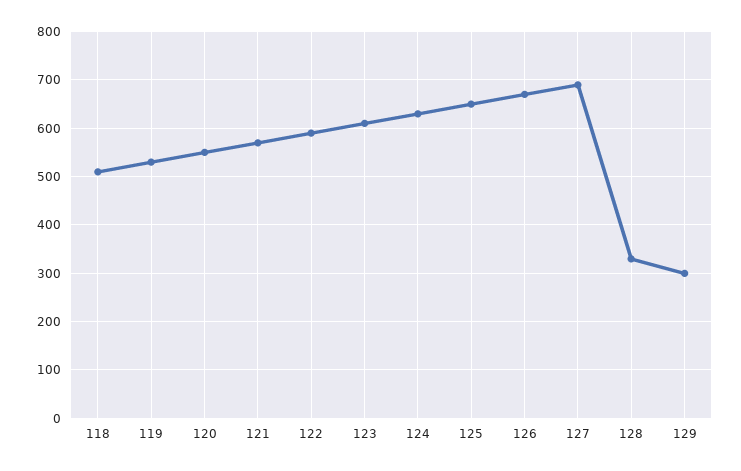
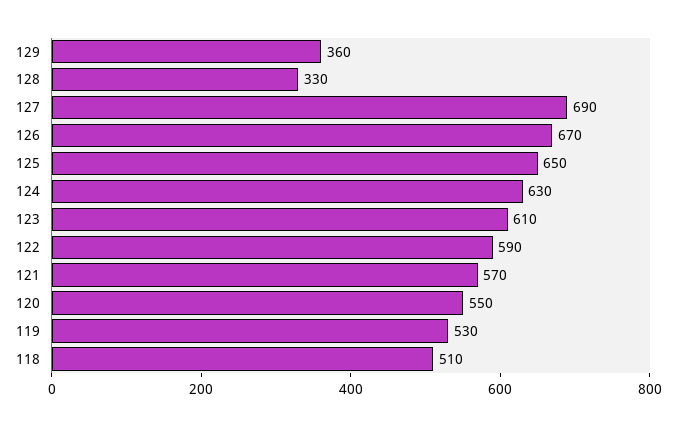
  {
    "118": 510,
    "119": 530,
    "120": 550,
    "121": 570,
    "122": 590,
    "123": 610,
    "124": 630,
    "125": 650,
    "126": 670,
    "127": 690,
    "128": 330,
-   "129": 300
+   "129": 360
  }

